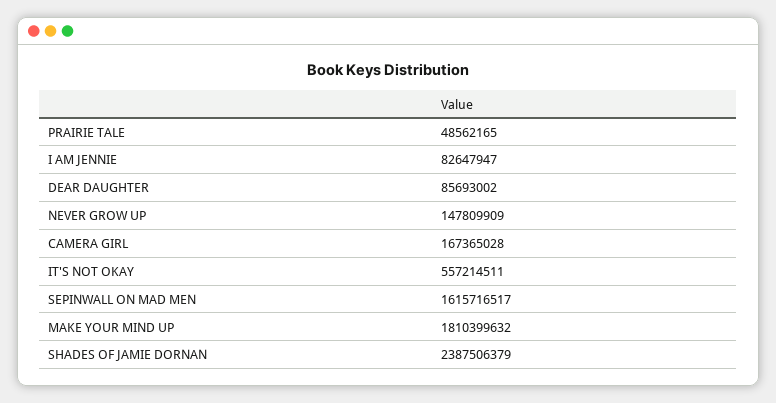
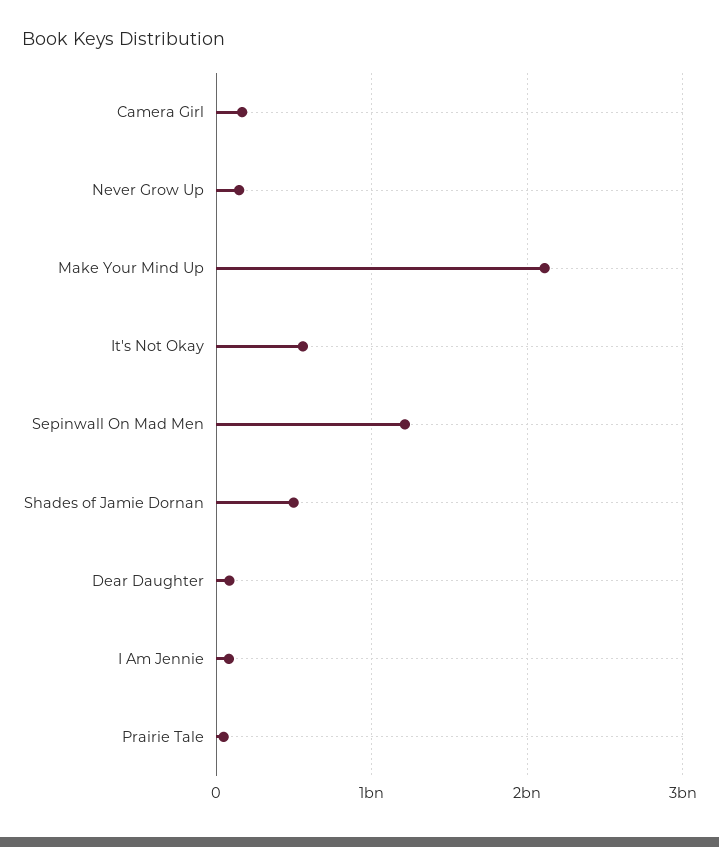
  {
    "PRAIRIE TALE": 48562165,
    "I AM JENNIE": 82647947,
    "DEAR DAUGHTER": 85693002,
    "NEVER GROW UP": 147809909,
    "CAMERA GIRL": 167365028,
    "IT'S NOT OKAY": 557214511,
-   "SEPINWALL ON MAD MEN": 1615716517,
+   "SEPINWALL ON MAD MEN": 1200000000,
-   "MAKE YOUR MIND UP": 1810399632,
+   "MAKE YOUR MIND UP": 2100000000,
-   "SHADES OF JAMIE DORNAN": 2387506379
+   "SHADES OF JAMIE DORNAN": 500000000
  }

